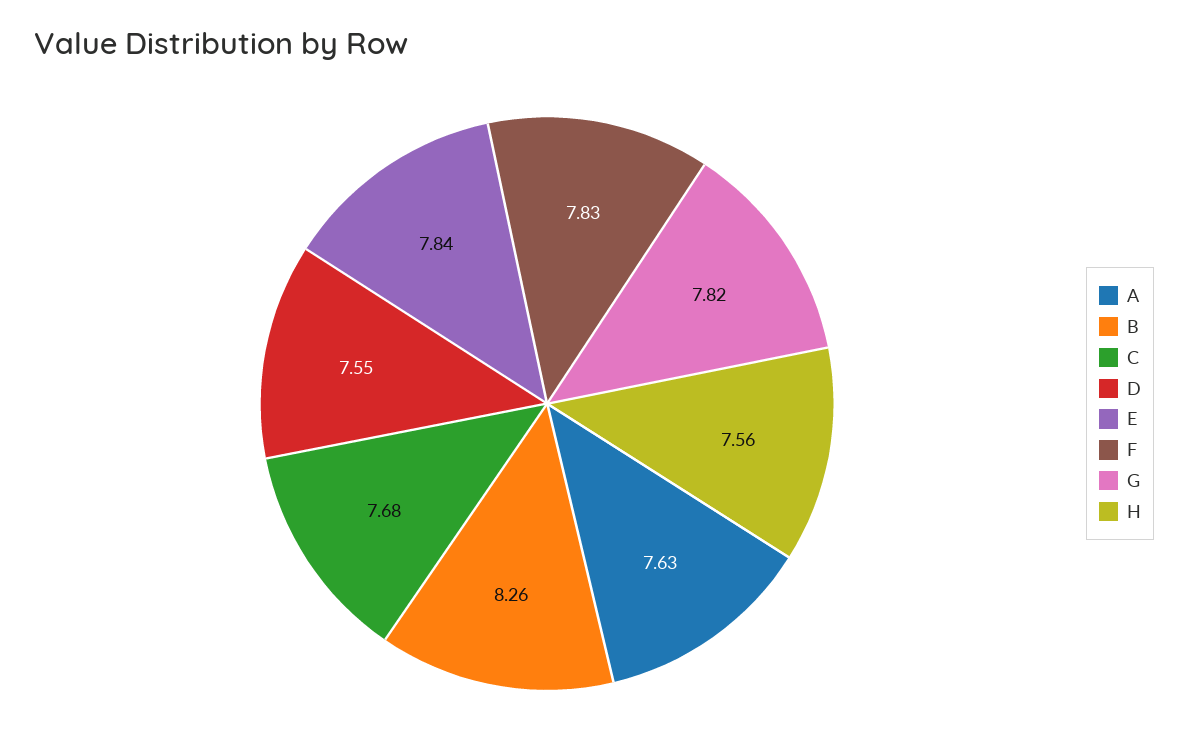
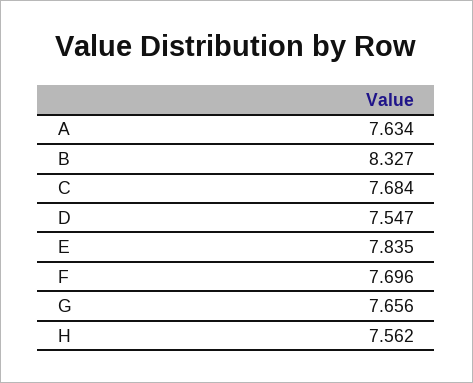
  {
    "A": 7.634,
-   "B": 8.26,
+   "B": 8.327,
    "C": 7.684,
    "D": 7.547,
    "E": 7.835,
-   "F": 7.83,
+   "F": 7.696,
-   "G": 7.82,
+   "G": 7.656,
    "H": 7.562
  }

